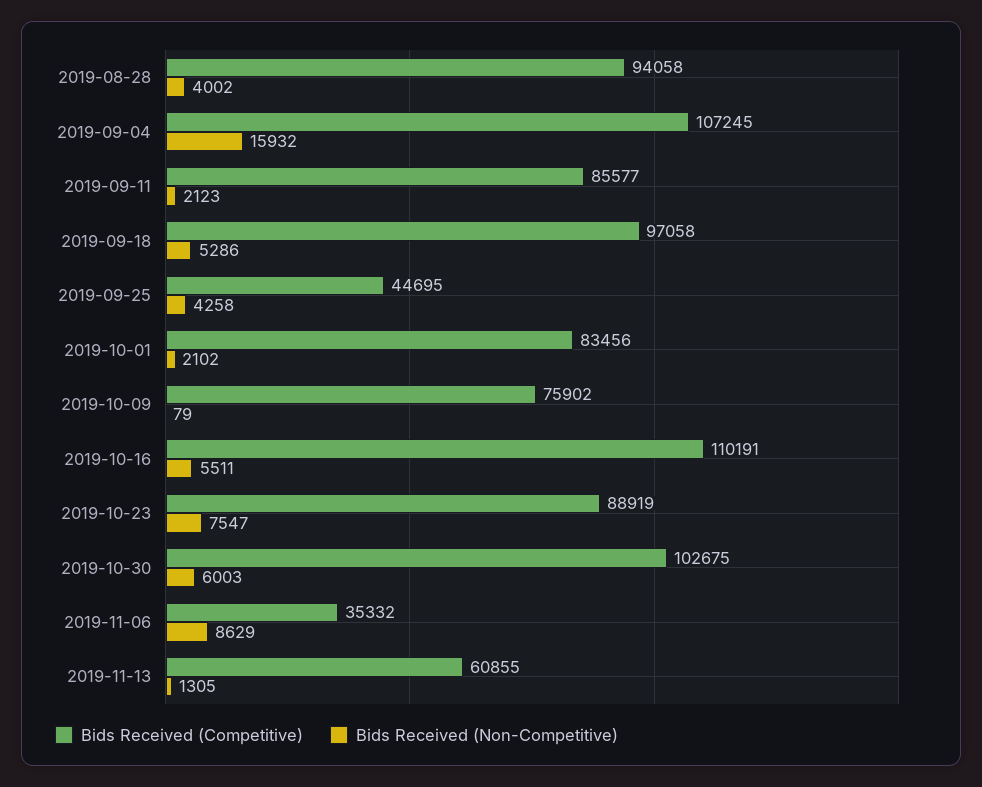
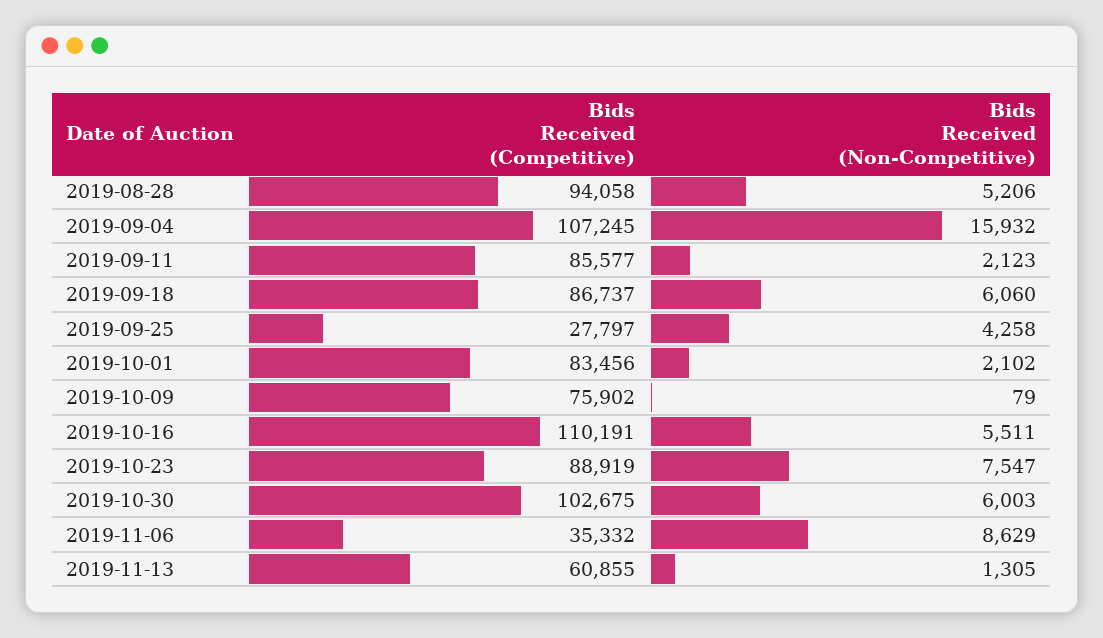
  {
    "Bids Received (Competitive)": {
      "2019-08-28": 94058,
      "2019-09-04": 107245,
      "2019-09-11": 85577,
-     "2019-09-18": 97058,
+     "2019-09-18": 86737,
-     "2019-09-25": 44695,
+     "2019-09-25": 27797,
      "2019-10-01": 83456,
      "2019-10-09": 75902,
      "2019-10-16": 110191,
      "2019-10-23": 88919,
      "2019-10-30": 102675,
      "2019-11-06": 35332,
      "2019-11-13": 60855
    },
    "Bids Received (Non-Competitive)": {
-     "2019-08-28": 4002,
+     "2019-08-28": 5206,
      "2019-09-04": 15932,
      "2019-09-11": 2123,
-     "2019-09-18": 5286,
+     "2019-09-18": 6060,
      "2019-09-25": 4258,
      "2019-10-01": 2102,
      "2019-10-09": 79,
      "2019-10-16": 5511,
      "2019-10-23": 7547,
      "2019-10-30": 6003,
      "2019-11-06": 8629,
      "2019-11-13": 1305
    }
  }

